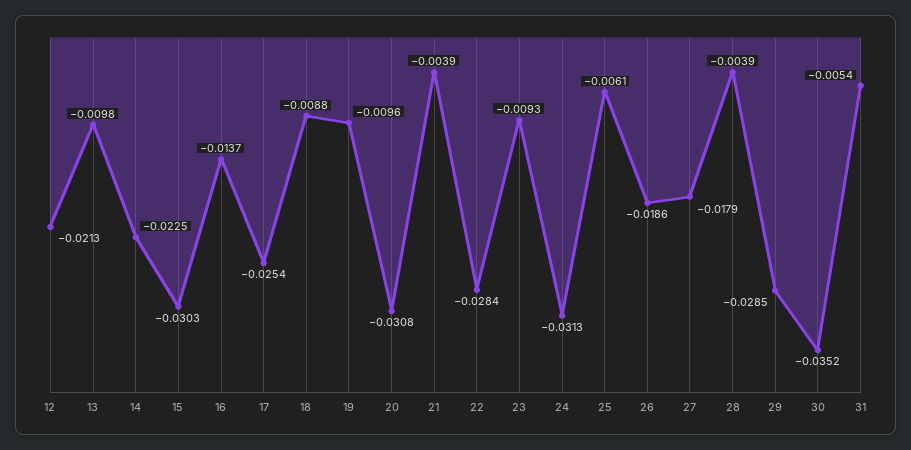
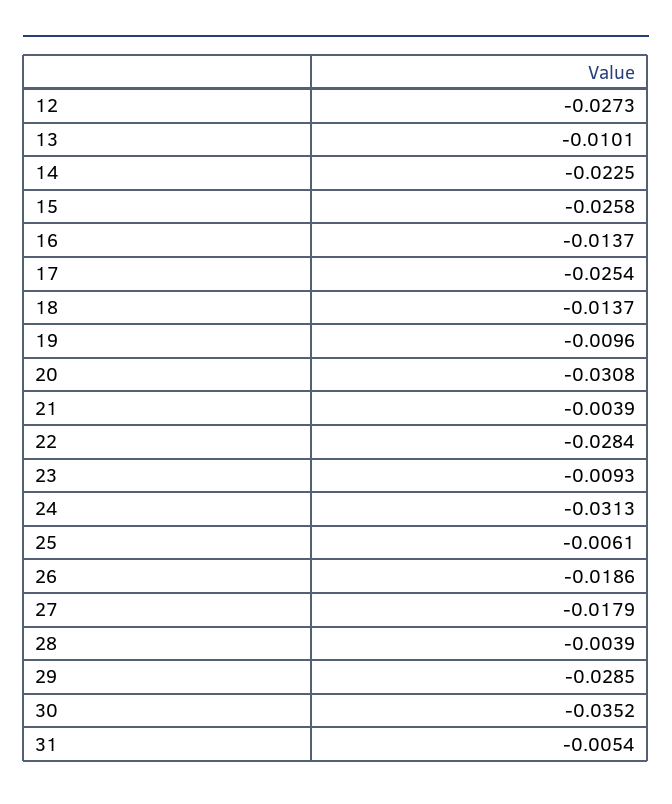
  {
-   "12": -0.0213,
+   "12": -0.0273,
-   "13": -0.0098,
+   "13": -0.0101,
    "14": -0.0225,
-   "15": -0.0303,
+   "15": -0.0258,
    "16": -0.0137,
    "17": -0.0254,
-   "18": -0.0088,
+   "18": -0.0137,
    "19": -0.0096,
    "20": -0.0308,
    "21": -0.0039,
    "22": -0.0284,
    "23": -0.0093,
    "24": -0.0313,
    "25": -0.0061,
    "26": -0.0186,
    "27": -0.0179,
    "28": -0.0039,
    "29": -0.0285,
    "30": -0.0352,
    "31": -0.0054
  }

